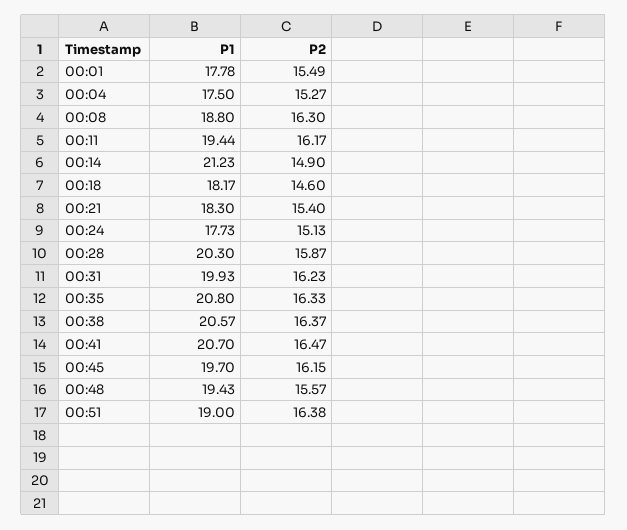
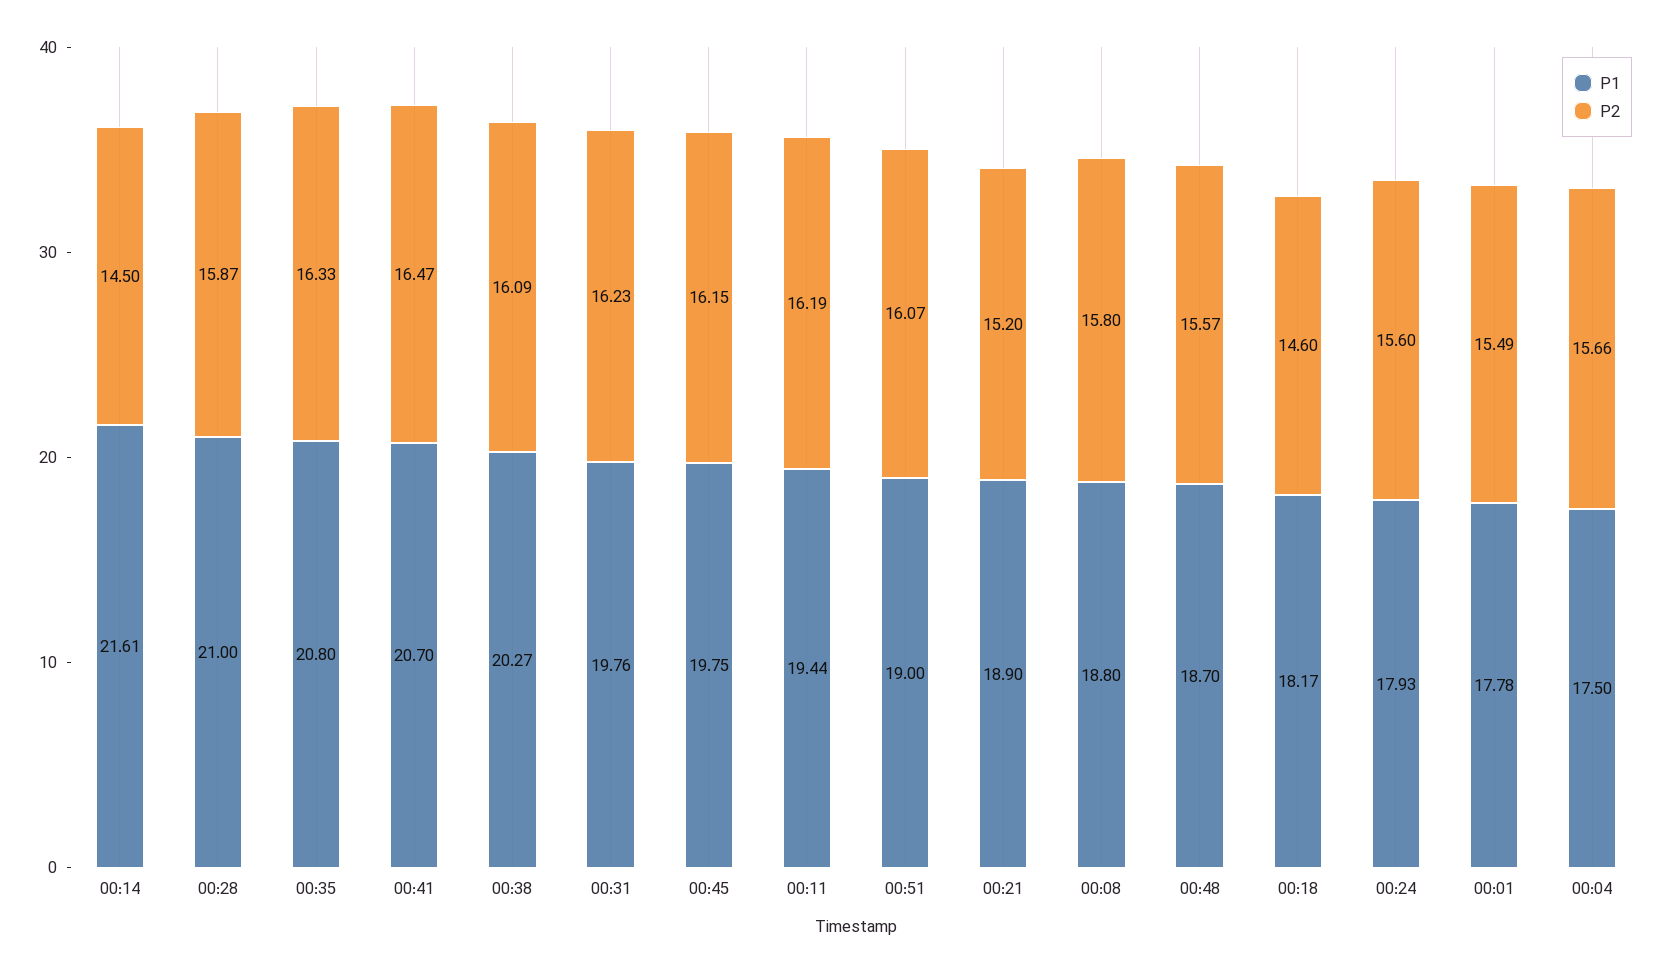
  {
    "P1": {
      "00:01": 17.78,
      "00:04": 17.5,
      "00:08": 18.8,
      "00:11": 19.44,
-     "00:14": 21.23,
+     "00:14": 21.61,
      "00:18": 18.17,
-     "00:21": 18.3,
+     "00:21": 18.9,
-     "00:24": 17.73,
+     "00:24": 17.93,
-     "00:28": 20.3,
+     "00:28": 21,
-     "00:31": 19.93,
+     "00:31": 19.76,
      "00:35": 20.8,
-     "00:38": 20.57,
+     "00:38": 20.27,
      "00:41": 20.7,
-     "00:45": 19.7,
+     "00:45": 19.75,
-     "00:48": 19.43,
+     "00:48": 18.7,
      "00:51": 19
    },
    "P2": {
      "00:01": 15.49,
-     "00:04": 15.27,
+     "00:04": 15.66,
-     "00:08": 16.3,
+     "00:08": 15.8,
-     "00:11": 16.17,
+     "00:11": 16.19,
-     "00:14": 14.9,
+     "00:14": 14.5,
      "00:18": 14.6,
-     "00:21": 15.4,
+     "00:21": 15.2,
-     "00:24": 15.13,
+     "00:24": 15.6,
      "00:28": 15.87,
      "00:31": 16.23,
      "00:35": 16.33,
-     "00:38": 16.37,
+     "00:38": 16.09,
      "00:41": 16.47,
      "00:45": 16.15,
      "00:48": 15.57,
-     "00:51": 16.38
+     "00:51": 16.07
    }
  }

